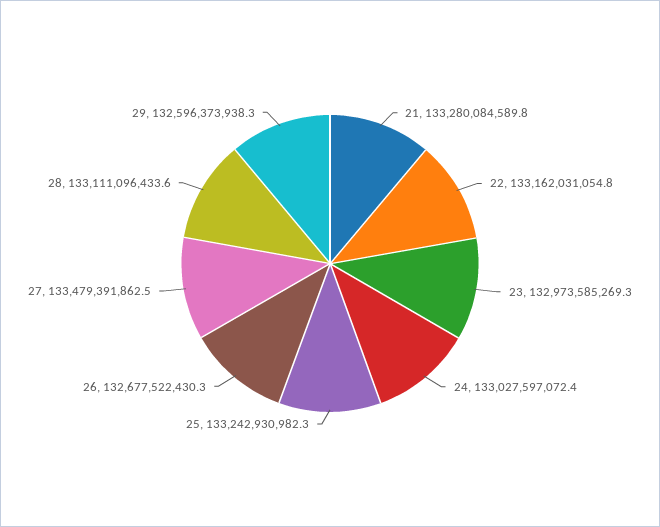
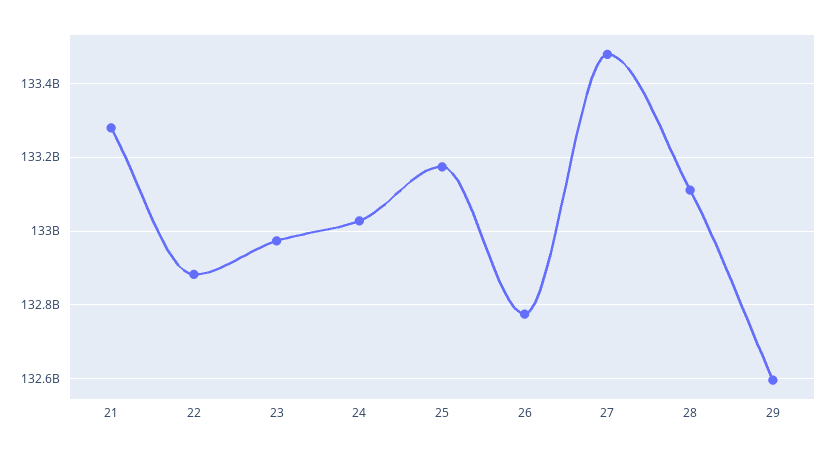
  {
    "21": 133280084589.8,
-   "22": 133162031054.8,
+   "22": 132880000000,
    "23": 132973585269.3,
    "24": 133027597072.4,
-   "25": 133242930982.3,
+   "25": 133180000000,
-   "26": 132677522430.3,
+   "26": 132780000000,
    "27": 133479391862.5,
    "28": 133111096433.6,
    "29": 132596373938.3
  }

